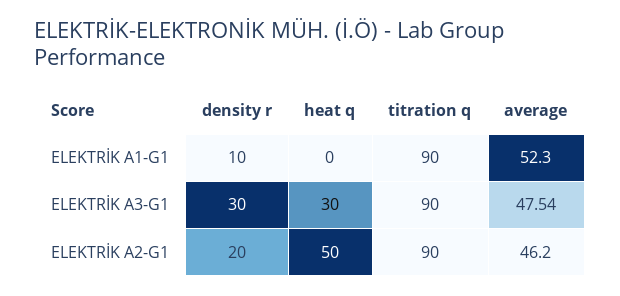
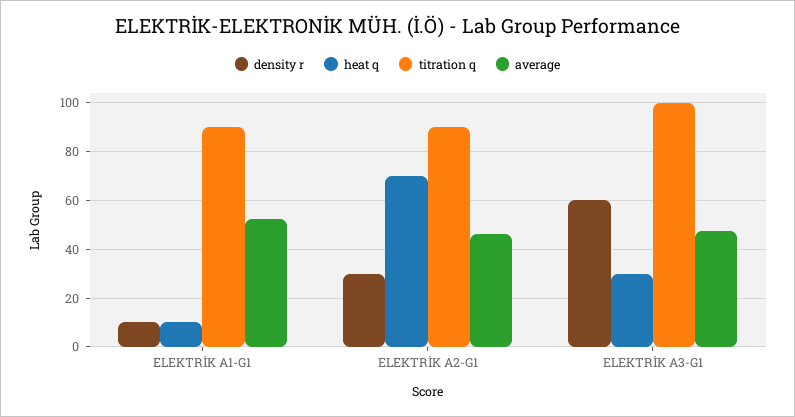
  {
    "density r": {
      "ELEKTRİK A1-G1": 10,
-     "ELEKTRİK A3-G1": 30,
+     "ELEKTRİK A3-G1": 60,
-     "ELEKTRİK A2-G1": 20
+     "ELEKTRİK A2-G1": 30
    },
    "heat q": {
-     "ELEKTRİK A1-G1": 0,
+     "ELEKTRİK A1-G1": 10,
      "ELEKTRİK A3-G1": 30,
-     "ELEKTRİK A2-G1": 50
+     "ELEKTRİK A2-G1": 70
    },
    "titration q": {
      "ELEKTRİK A1-G1": 90,
-     "ELEKTRİK A3-G1": 90,
+     "ELEKTRİK A3-G1": 100,
      "ELEKTRİK A2-G1": 90
    },
    "average": {
      "ELEKTRİK A1-G1": 52.3,
      "ELEKTRİK A3-G1": 47.54,
      "ELEKTRİK A2-G1": 46.2
    }
  }

